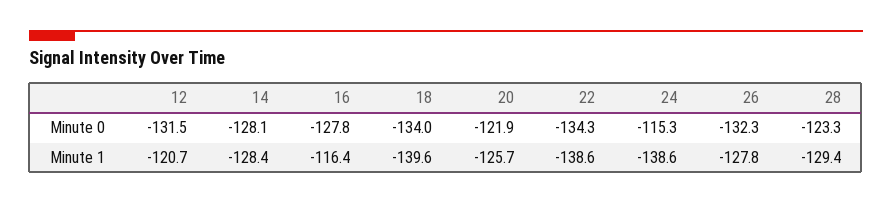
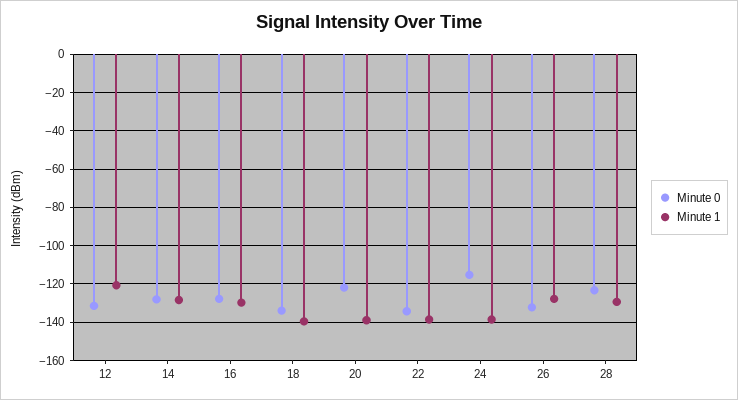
  {
    "Minute 0": {
      "12": -131.5,
      "14": -128.1,
      "16": -127.8,
      "18": -134,
      "20": -121.9,
      "22": -134.3,
      "24": -115.3,
      "26": -132.3,
      "28": -123.3
    },
    "Minute 1": {
      "12": -120.7,
      "14": -128.4,
-     "16": -116.4,
+     "16": -130,
      "18": -139.6,
-     "20": -125.7,
+     "20": -140,
      "22": -138.6,
      "24": -138.6,
      "26": -127.8,
      "28": -129.4
    }
  }

